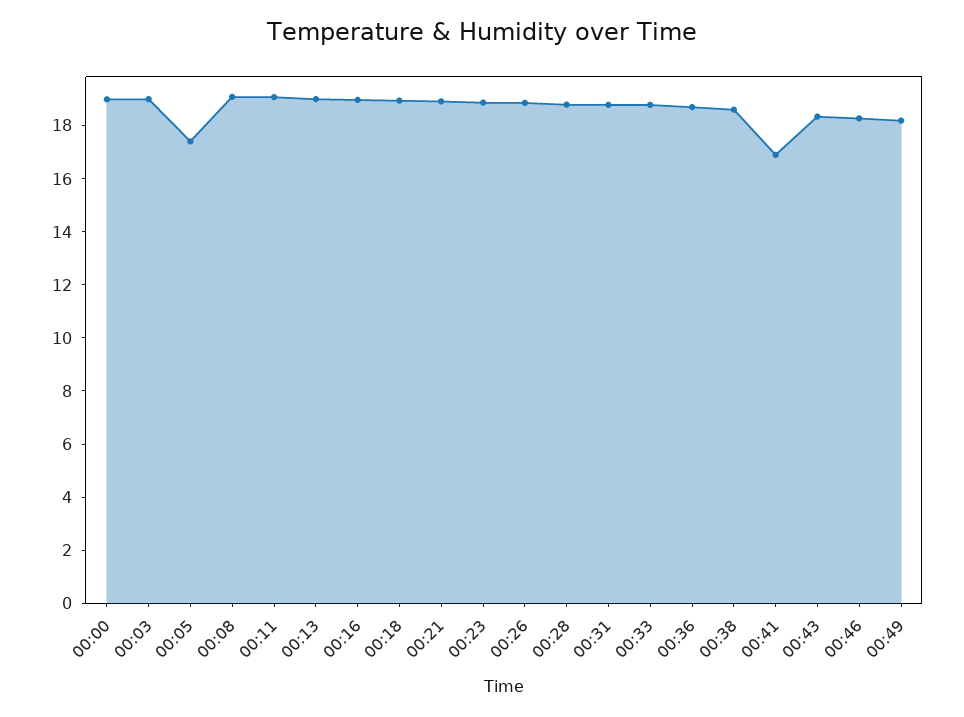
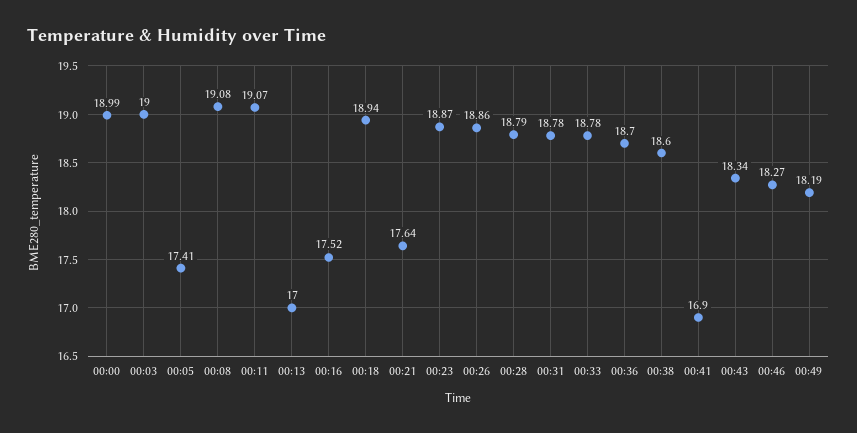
  {
    "00:00": 18.99,
    "00:03": 19,
    "00:05": 17.41,
    "00:08": 19.08,
    "00:11": 19.07,
-   "00:13": 19,
+   "00:13": 17,
-   "00:16": 19,
+   "00:16": 17.52,
    "00:18": 18.94,
-   "00:21": 19,
+   "00:21": 17.64,
    "00:23": 18.87,
    "00:26": 18.86,
    "00:28": 18.79,
    "00:31": 18.78,
    "00:33": 18.78,
    "00:36": 18.7,
    "00:38": 18.6,
    "00:41": 16.9,
    "00:43": 18.34,
    "00:46": 18.27,
    "00:49": 18.19
  }

